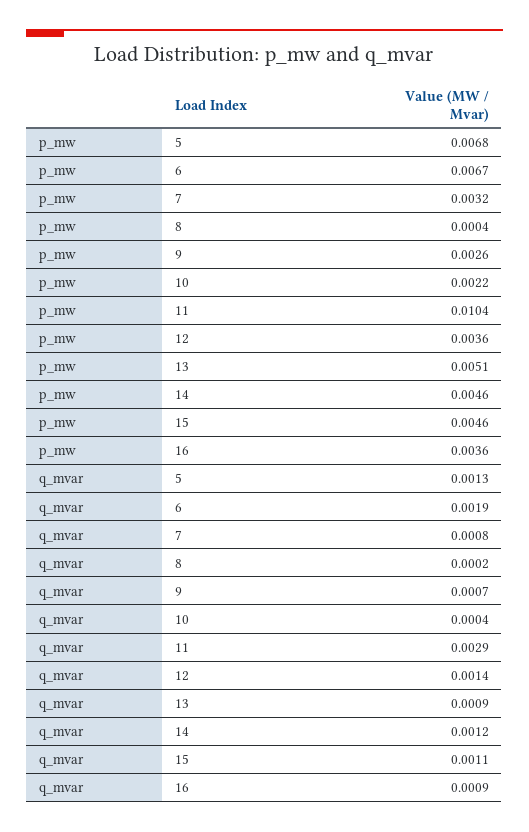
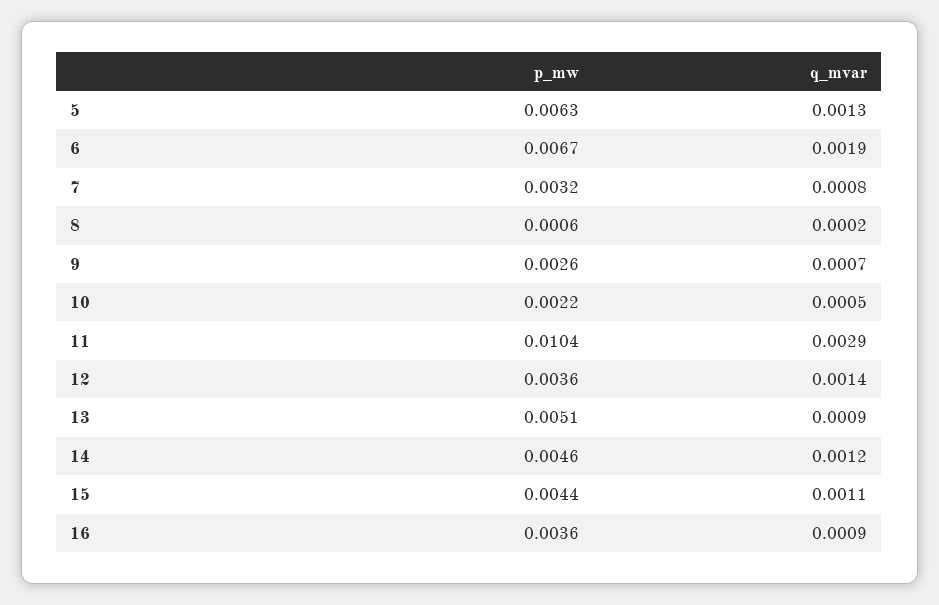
  {
    "p_mw": {
-     "5": 0.0068,
+     "5": 0.0063,
      "6": 0.0067,
      "7": 0.0032,
-     "8": 0.0004,
+     "8": 0.0006,
      "9": 0.0026,
      "10": 0.0022,
      "11": 0.0104,
      "12": 0.0036,
      "13": 0.0051,
      "14": 0.0046,
-     "15": 0.0046,
+     "15": 0.0044,
      "16": 0.0036
    },
    "q_mvar": {
      "5": 0.0013,
      "6": 0.0019,
      "7": 0.0008,
      "8": 0.0002,
      "9": 0.0007,
-     "10": 0.0004,
+     "10": 0.0005,
      "11": 0.0029,
      "12": 0.0014,
      "13": 0.0009,
      "14": 0.0012,
      "15": 0.0011,
      "16": 0.0009
    }
  }

